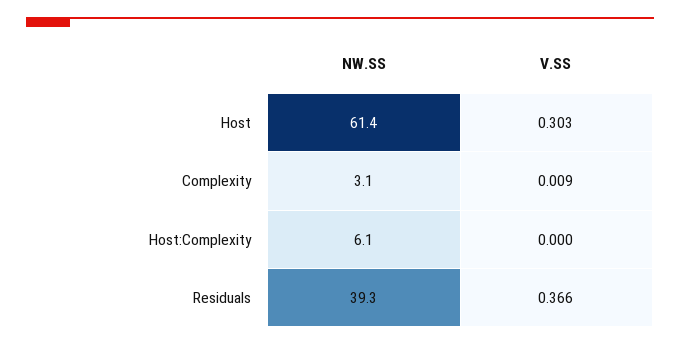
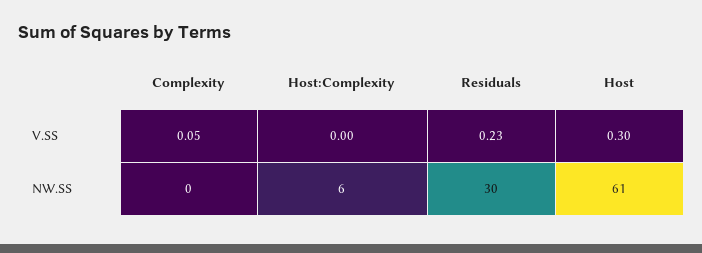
  {
    "NW.SS": {
      "Host": 61.4,
-     "Complexity": 3.1,
+     "Complexity": 0,
      "Host:Complexity": 6.1,
-     "Residuals": 39.3
+     "Residuals": 30
    },
    "V.SS": {
      "Host": 0.303,
-     "Complexity": 0.009,
+     "Complexity": 0.05,
      "Host:Complexity": 0,
-     "Residuals": 0.366
+     "Residuals": 0.23
    }
  }

